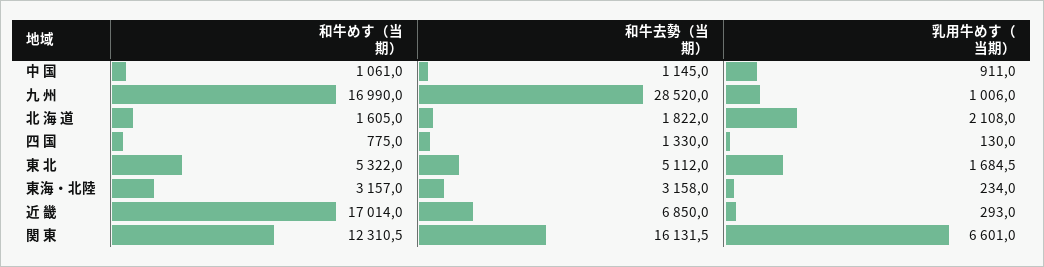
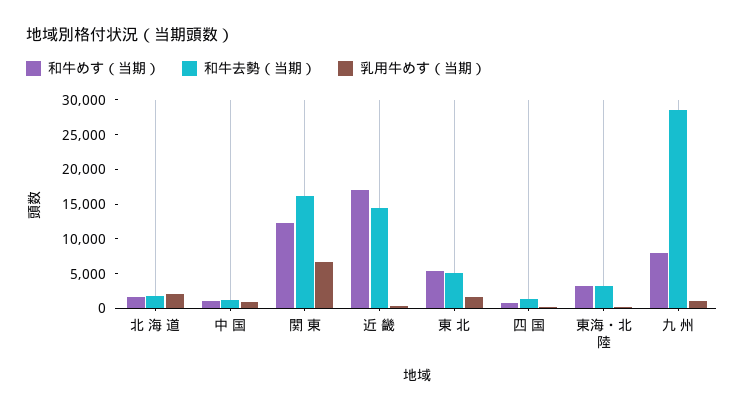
  {
    "和牛めす（当期）": {
      "中 国": 1061,
-     "九 州": 16990,
+     "九 州": 7500,
      "北 海 道": 1605,
      "四 国": 775,
      "東 北": 5322,
      "東海・北陸": 3157,
      "近 畿": 17014,
      "関 東": 12310.5
    },
    "和牛去勢（当期）": {
      "中 国": 1145,
      "九 州": 28520,
      "北 海 道": 1822,
      "四 国": 1330,
      "東 北": 5112,
      "東海・北陸": 3158,
-     "近 畿": 6850,
+     "近 畿": 15000,
      "関 東": 16131.5
    },
    "乳用牛めす（当期）": {
      "中 国": 911,
      "九 州": 1006,
      "北 海 道": 2108,
      "四 国": 130,
      "東 北": 1684.5,
      "東海・北陸": 234,
      "近 畿": 293,
      "関 東": 6601
    }
  }

